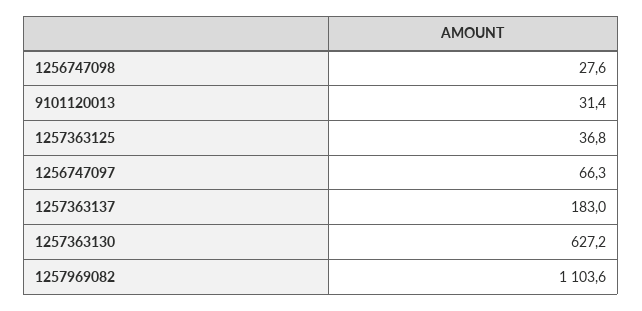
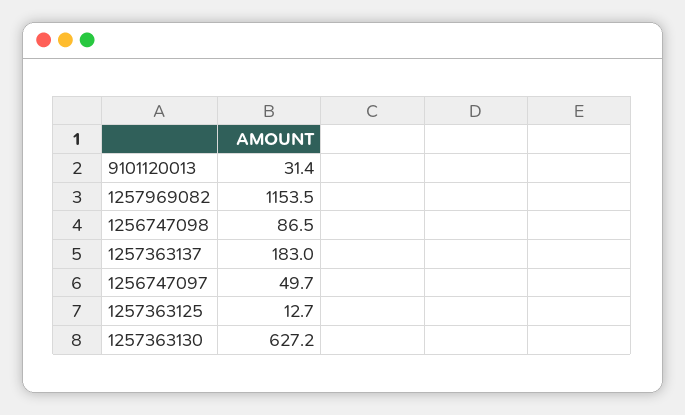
  {
-   "1256747098": 27.6,
+   "1256747098": 86.5,
    "9101120013": 31.4,
-   "1257363125": 36.8,
+   "1257363125": 12.7,
-   "1256747097": 66.3,
+   "1256747097": 49.7,
    "1257363137": 183,
    "1257363130": 627.2,
-   "1257969082": 1103.6
+   "1257969082": 1153.5
  }

